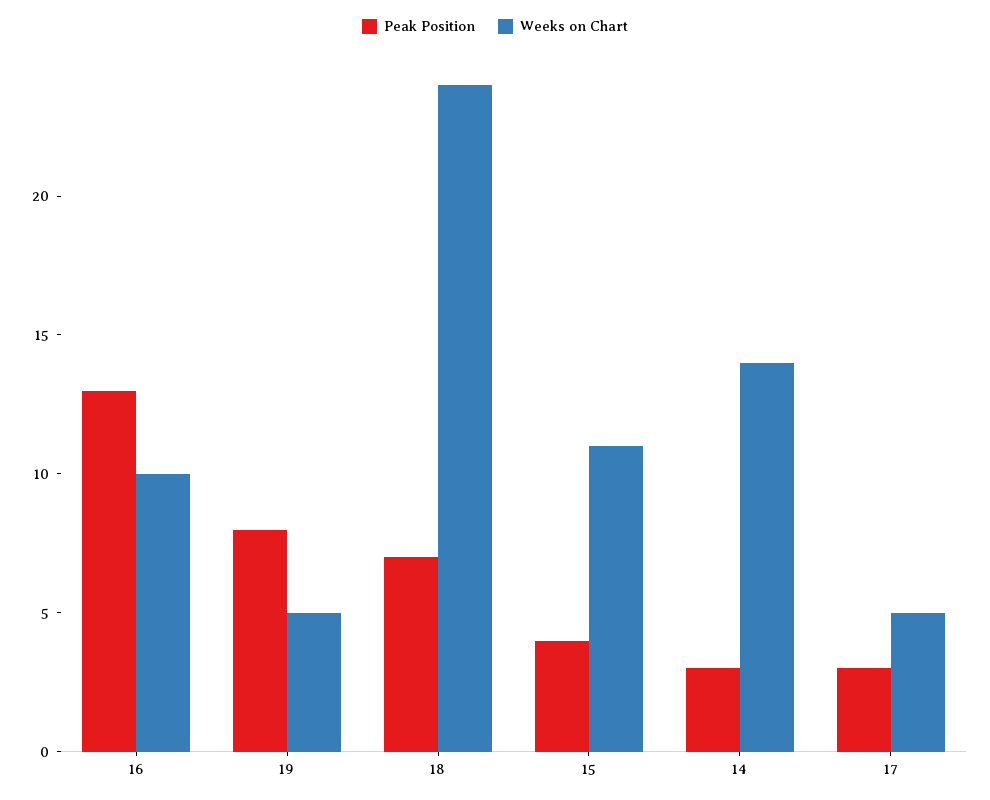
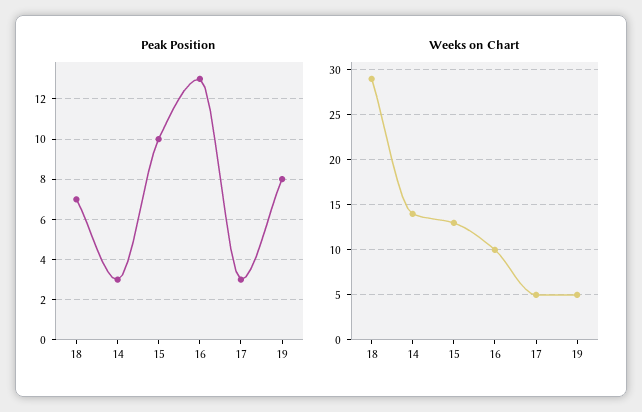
  {
    "Peak Position": {
      "16": 13,
      "19": 8,
      "18": 7,
-     "15": 4,
+     "15": 10,
      "14": 3,
      "17": 3
    },
    "Weeks on Chart": {
      "16": 10,
      "19": 5,
-     "18": 24,
+     "18": 29,
-     "15": 11,
+     "15": 13,
      "14": 14,
      "17": 5
    }
  }

